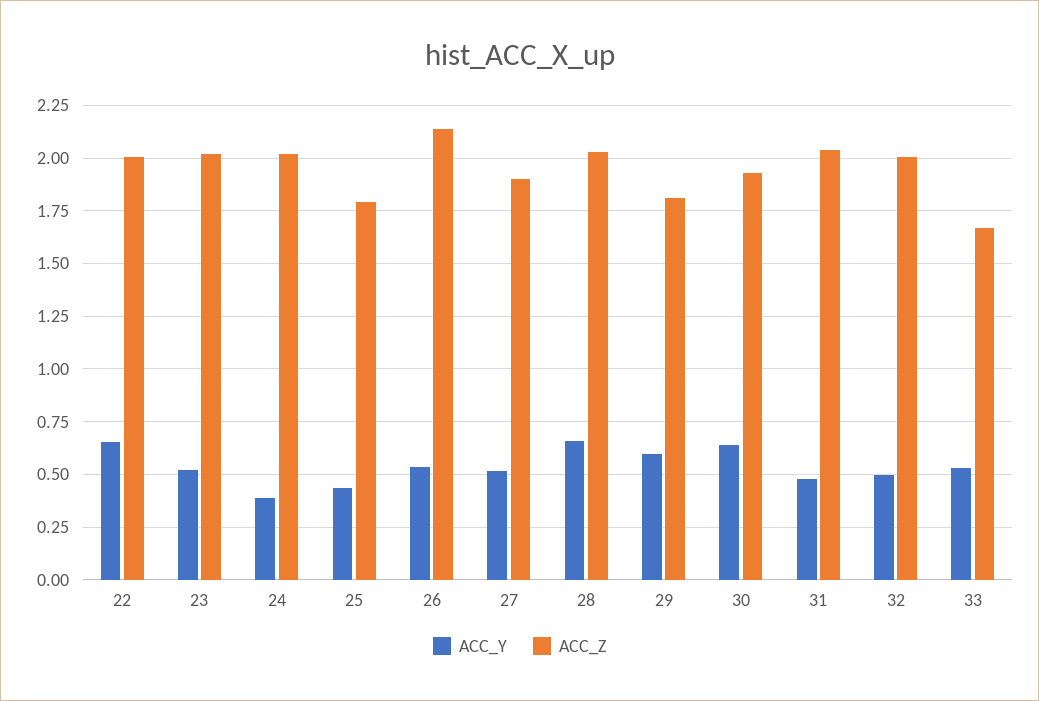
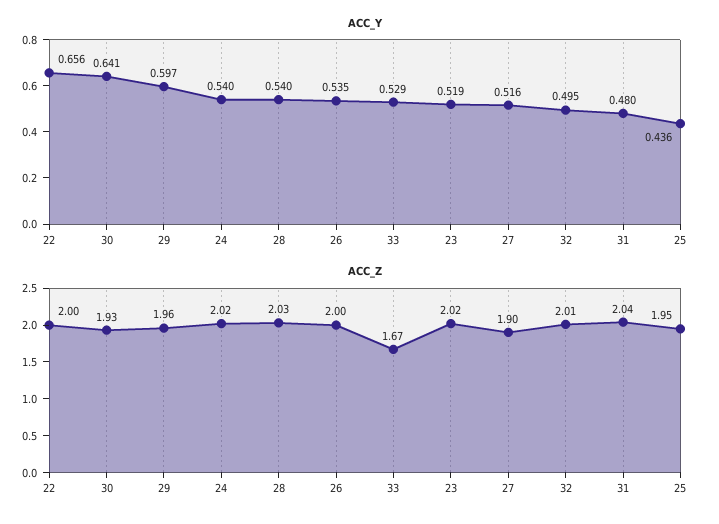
  {
    "ACC_Y": {
      "22": 0.656,
      "23": 0.519,
-     "24": 0.4,
+     "24": 0.54,
      "25": 0.436,
      "26": 0.535,
      "27": 0.516,
-     "28": 0.65,
+     "28": 0.54,
      "29": 0.597,
      "30": 0.641,
      "31": 0.48,
      "32": 0.495,
      "33": 0.529
    },
    "ACC_Z": {
      "22": 2,
      "23": 2.02,
      "24": 2.02,
-     "25": 1.8,
+     "25": 1.95,
-     "26": 2.15,
+     "26": 2,
      "27": 1.9,
      "28": 2.03,
-     "29": 1.8,
+     "29": 1.96,
      "30": 1.93,
      "31": 2.04,
      "32": 2.01,
      "33": 1.67
    }
  }

